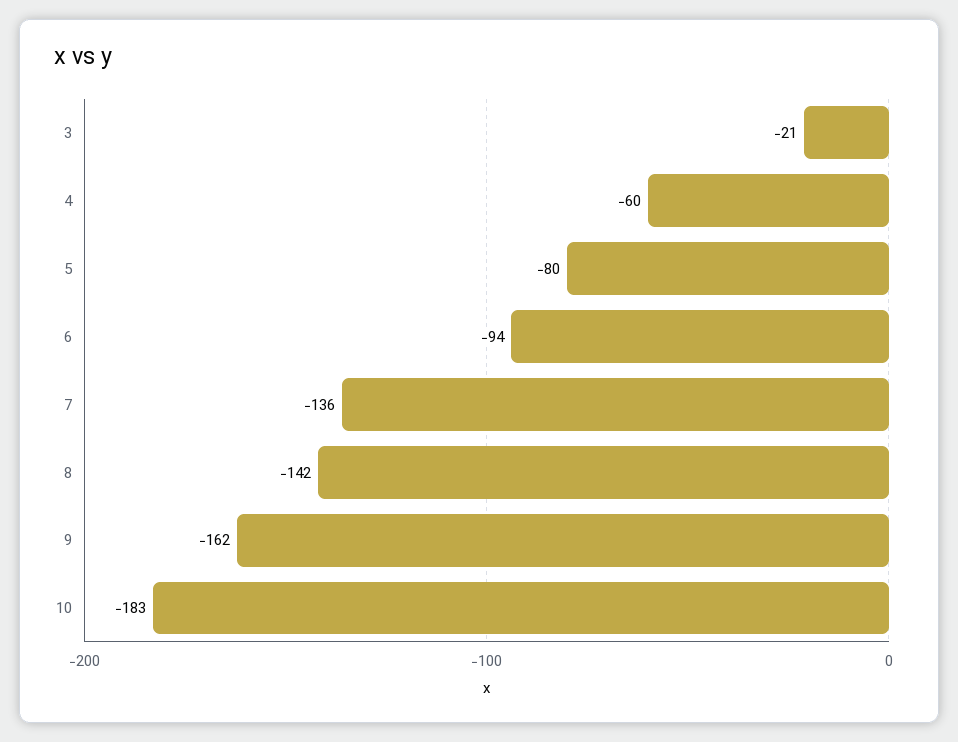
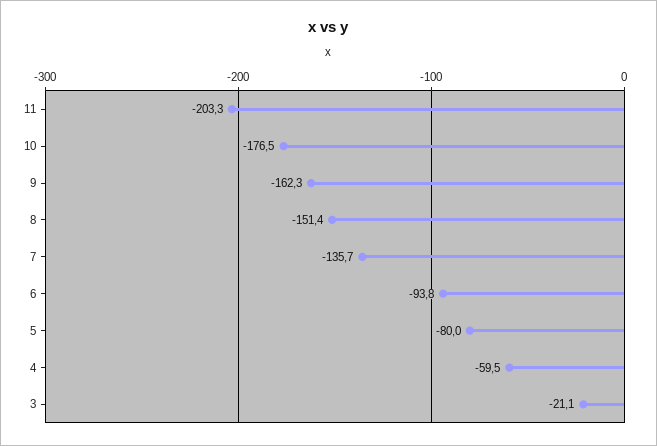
  {
    "3": -21.1,
    "4": -59.5,
    "5": -80,
    "6": -93.8,
    "7": -135.7,
-   "8": -142,
+   "8": -151.4,
    "9": -162.3,
-   "10": -183
+   "10": -176.5,
+   "11": -203.3
  }

